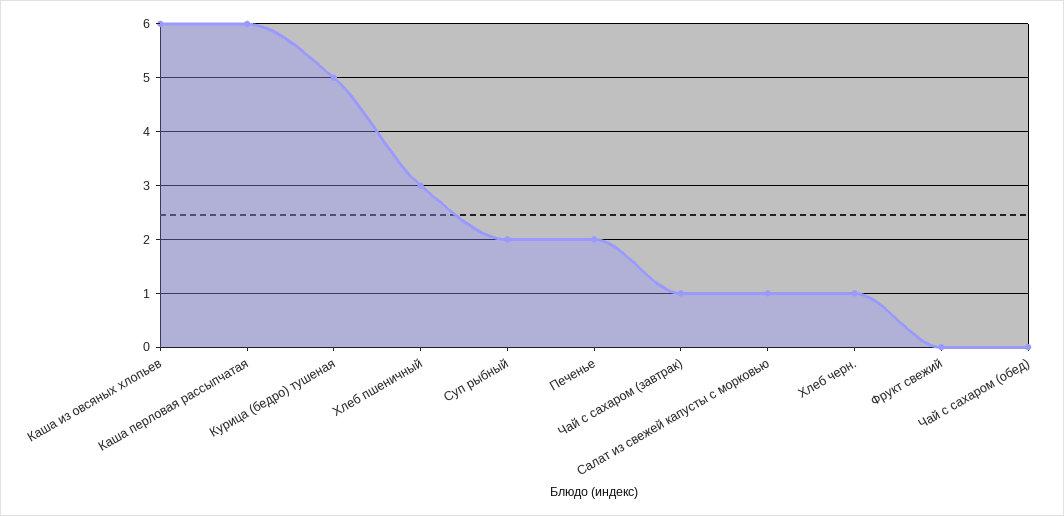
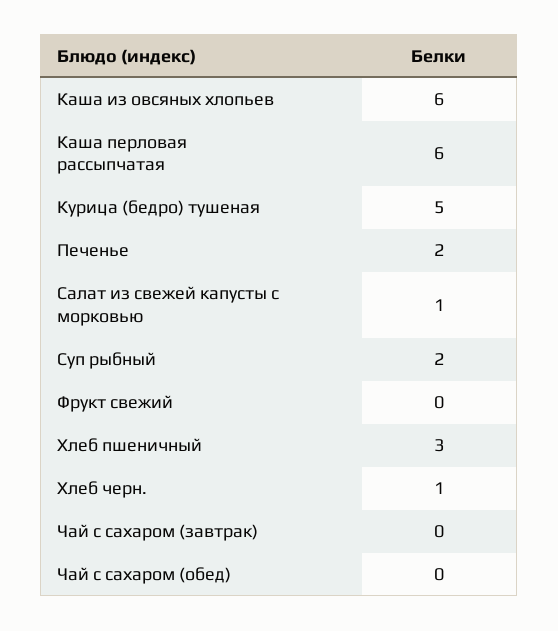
  {
    "Каша из овсяных хлопьев": 6,
    "Каша перловая рассыпчатая": 6,
    "Курица (бедро) тушеная": 5,
    "Хлеб пшеничный": 3,
    "Суп рыбный": 2,
    "Печенье": 2,
-   "Чай с сахаром (завтрак)": 1,
+   "Чай с сахаром (завтрак)": 0,
    "Салат из свежей капусты с морковью": 1,
    "Хлеб черн.": 1,
    "Фрукт свежий": 0,
    "Чай с сахаром (обед)": 0
  }

